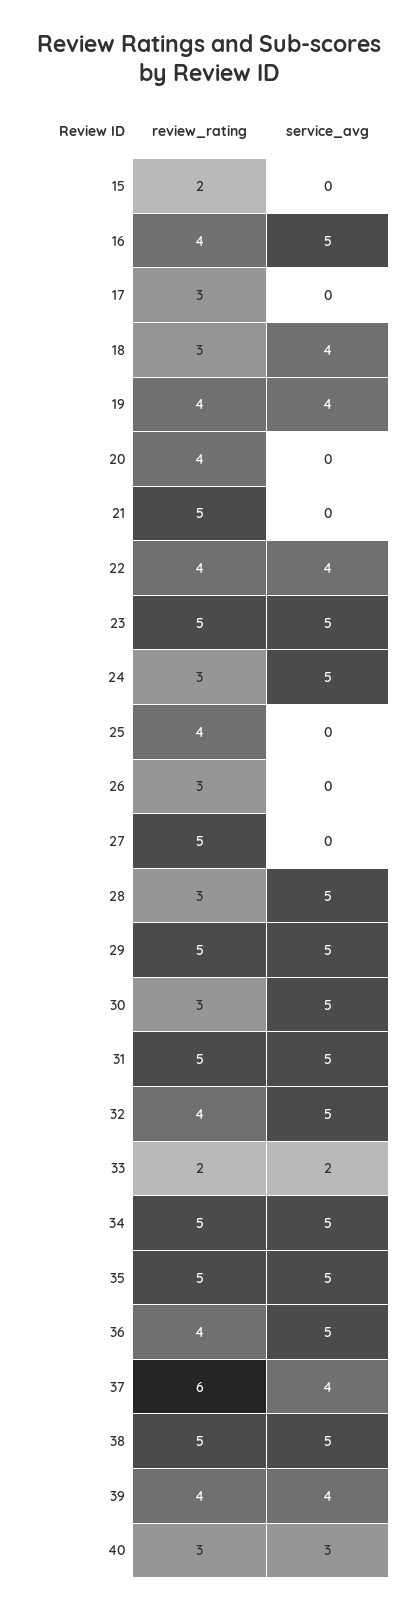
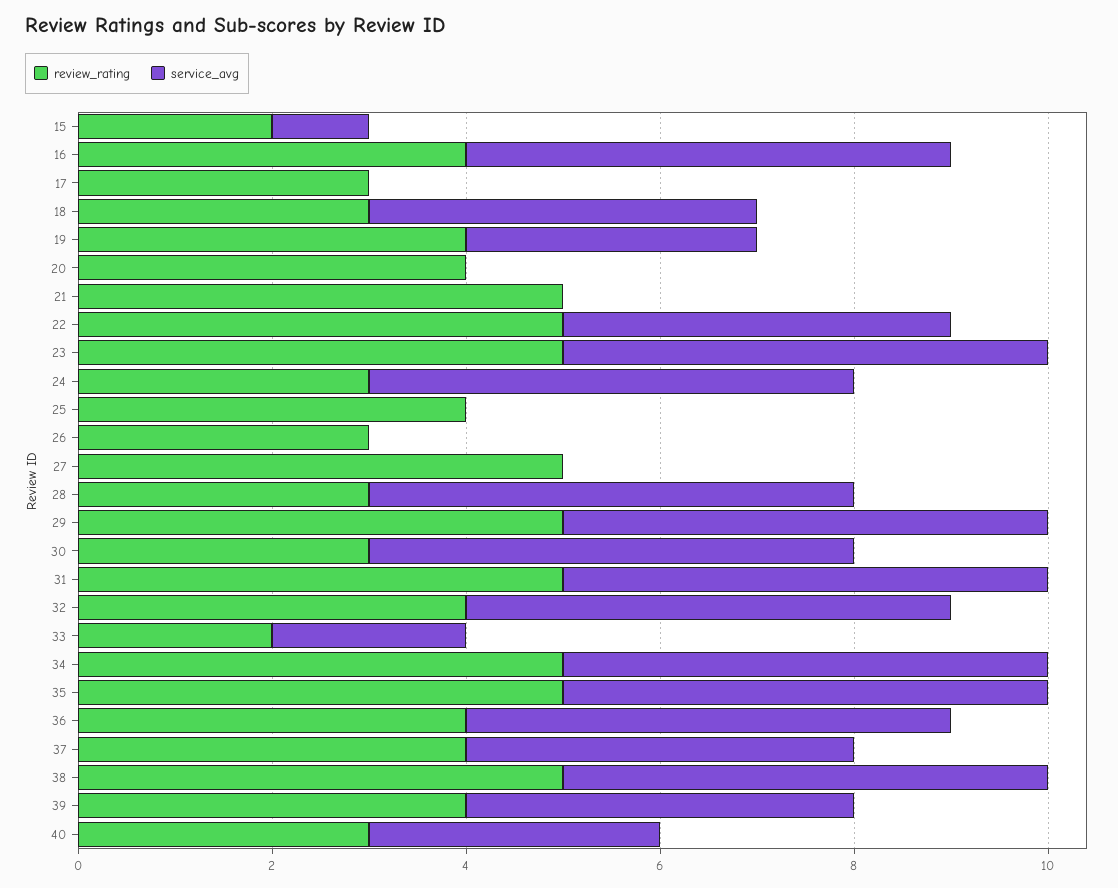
  {
    "review_rating": {
      "15": 2,
      "16": 4,
      "17": 3,
      "18": 3,
      "19": 4,
      "20": 4,
      "21": 5,
-     "22": 4,
+     "22": 5,
      "23": 5,
      "24": 3,
      "25": 4,
      "26": 3,
      "27": 5,
      "28": 3,
      "29": 5,
      "30": 3,
      "31": 5,
      "32": 4,
      "33": 2,
      "34": 5,
      "35": 5,
      "36": 4,
-     "37": 6,
+     "37": 4,
      "38": 5,
      "39": 4,
      "40": 3
    },
    "service_avg": {
-     "15": 0,
+     "15": 1,
      "16": 5,
      "17": 0,
      "18": 4,
-     "19": 4,
+     "19": 3,
      "20": 0,
      "21": 0,
      "22": 4,
      "23": 5,
      "24": 5,
      "25": 0,
      "26": 0,
      "27": 0,
      "28": 5,
      "29": 5,
      "30": 5,
      "31": 5,
      "32": 5,
      "33": 2,
      "34": 5,
      "35": 5,
      "36": 5,
      "37": 4,
      "38": 5,
      "39": 4,
      "40": 3
    }
  }

